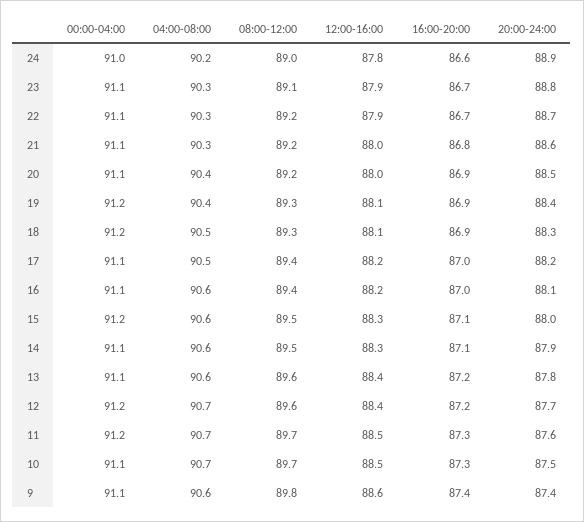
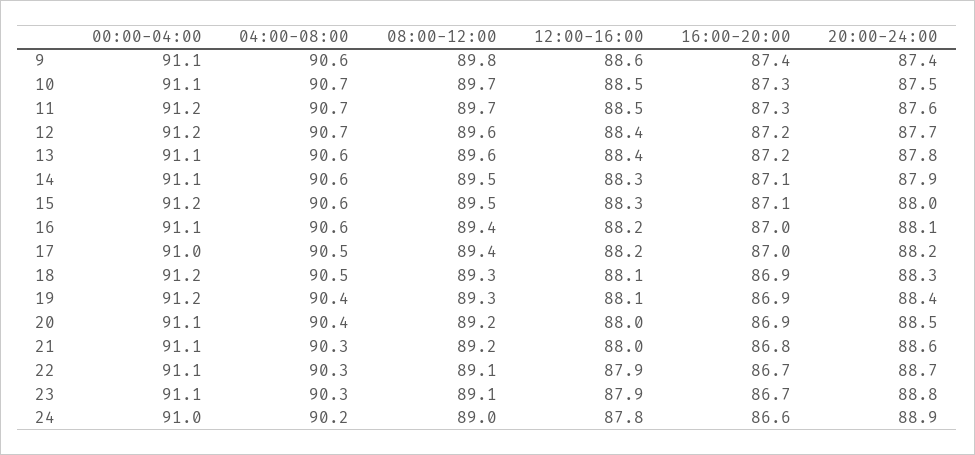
  {
    "00:00-04:00": {
      "24": 91,
      "23": 91.1,
      "22": 91.1,
      "21": 91.1,
      "20": 91.1,
      "19": 91.2,
      "18": 91.2,
-     "17": 91.1,
+     "17": 91,
      "16": 91.1,
      "15": 91.2,
      "14": 91.1,
      "13": 91.1,
      "12": 91.2,
      "11": 91.2,
      "10": 91.1,
      "9": 91.1
    },
    "04:00-08:00": {
      "24": 90.2,
      "23": 90.3,
      "22": 90.3,
      "21": 90.3,
      "20": 90.4,
      "19": 90.4,
      "18": 90.5,
      "17": 90.5,
      "16": 90.6,
      "15": 90.6,
      "14": 90.6,
      "13": 90.6,
      "12": 90.7,
      "11": 90.7,
      "10": 90.7,
      "9": 90.6
    },
    "08:00-12:00": {
      "24": 89,
      "23": 89.1,
-     "22": 89.2,
+     "22": 89.1,
      "21": 89.2,
      "20": 89.2,
      "19": 89.3,
      "18": 89.3,
      "17": 89.4,
      "16": 89.4,
      "15": 89.5,
      "14": 89.5,
      "13": 89.6,
      "12": 89.6,
      "11": 89.7,
      "10": 89.7,
      "9": 89.8
    },
    "12:00-16:00": {
      "24": 87.8,
      "23": 87.9,
      "22": 87.9,
      "21": 88,
      "20": 88,
      "19": 88.1,
      "18": 88.1,
      "17": 88.2,
      "16": 88.2,
      "15": 88.3,
      "14": 88.3,
      "13": 88.4,
      "12": 88.4,
      "11": 88.5,
      "10": 88.5,
      "9": 88.6
    },
    "16:00-20:00": {
      "24": 86.6,
      "23": 86.7,
      "22": 86.7,
      "21": 86.8,
      "20": 86.9,
      "19": 86.9,
      "18": 86.9,
      "17": 87,
      "16": 87,
      "15": 87.1,
      "14": 87.1,
      "13": 87.2,
      "12": 87.2,
      "11": 87.3,
      "10": 87.3,
      "9": 87.4
    },
    "20:00-24:00": {
      "24": 88.9,
      "23": 88.8,
      "22": 88.7,
      "21": 88.6,
      "20": 88.5,
      "19": 88.4,
      "18": 88.3,
      "17": 88.2,
      "16": 88.1,
      "15": 88,
      "14": 87.9,
      "13": 87.8,
      "12": 87.7,
      "11": 87.6,
      "10": 87.5,
      "9": 87.4
    }
  }

